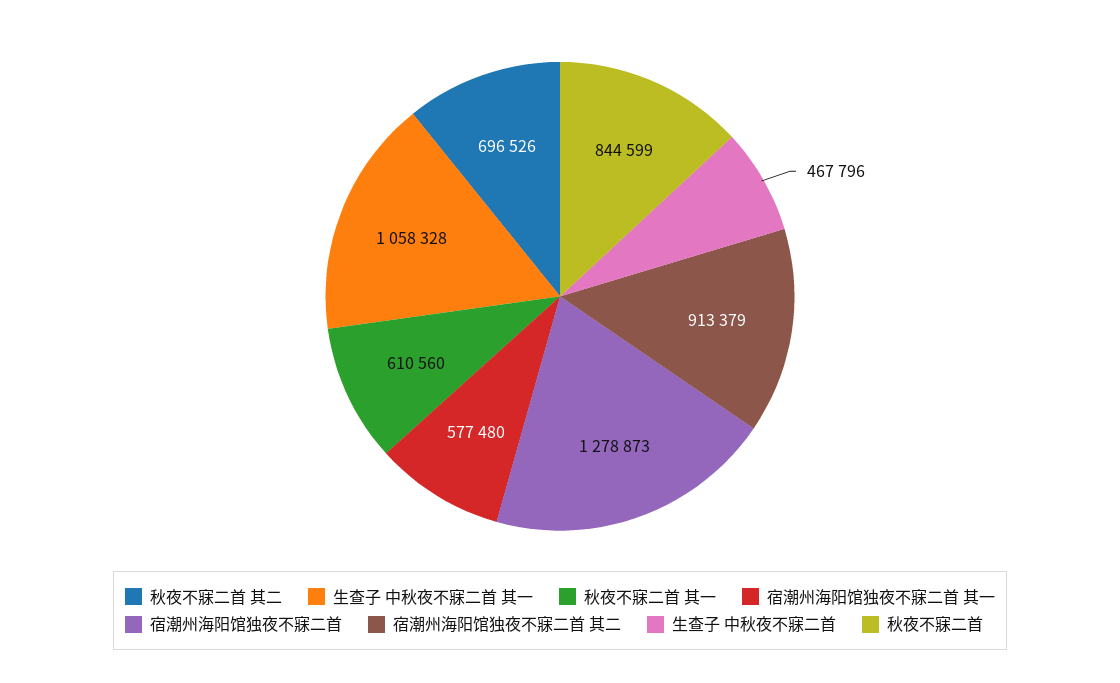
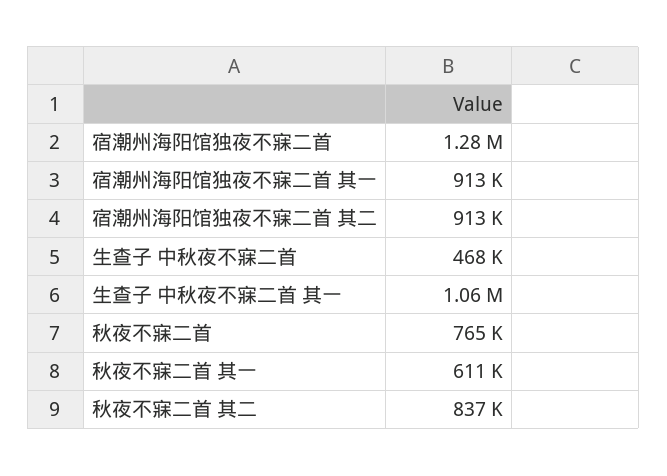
  {
-   "秋夜不寐二首 其二": 696526,
+   "秋夜不寐二首 其二": 837000,
    "生查子 中秋夜不寐二首 其一": 1058328,
    "秋夜不寐二首 其一": 610560,
-   "宿潮州海阳馆独夜不寐二首 其一": 577480,
+   "宿潮州海阳馆独夜不寐二首 其一": 913000,
    "宿潮州海阳馆独夜不寐二首": 1278873,
    "宿潮州海阳馆独夜不寐二首 其二": 913379,
    "生查子 中秋夜不寐二首": 467796,
-   "秋夜不寐二首": 844599
+   "秋夜不寐二首": 765000
  }

